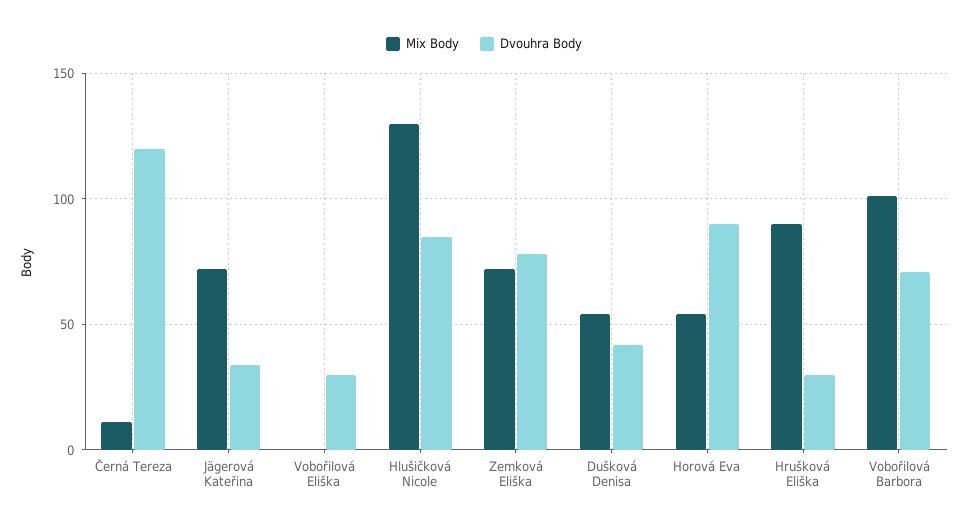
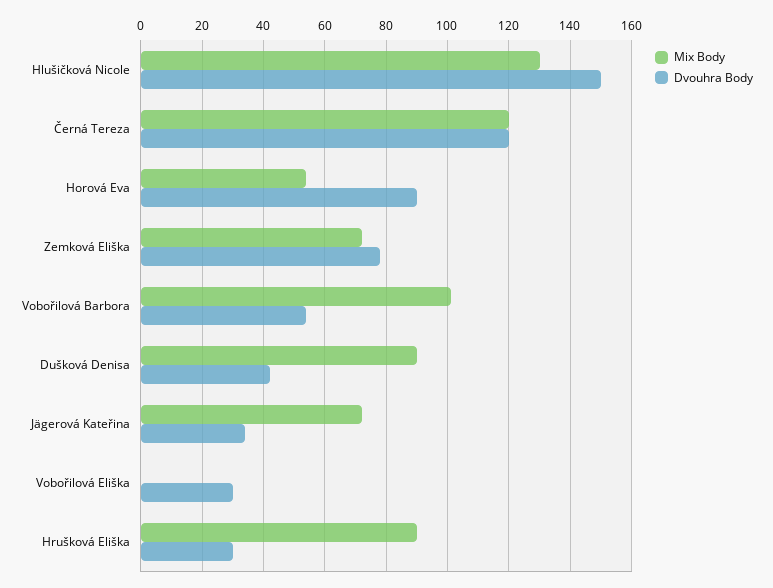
  {
    "Mix Body": {
-     "Černá Tereza": 10,
+     "Černá Tereza": 120,
      "Jägerová Kateřina": 70,
      "Vobořilová Eliška": 0,
      "Hlušičková Nicole": 130,
      "Zemková Eliška": 70,
-     "Dušková Denisa": 55,
+     "Dušková Denisa": 90,
      "Horová Eva": 55,
      "Hrušková Eliška": 90,
      "Vobořilová Barbora": 100
    },
    "Dvouhra Body": {
      "Černá Tereza": 120,
      "Jägerová Kateřina": 35,
      "Vobořilová Eliška": 30,
-     "Hlušičková Nicole": 85,
+     "Hlušičková Nicole": 150,
      "Zemková Eliška": 80,
      "Dušková Denisa": 40,
      "Horová Eva": 90,
      "Hrušková Eliška": 30,
-     "Vobořilová Barbora": 70
+     "Vobořilová Barbora": 55
    }
  }

